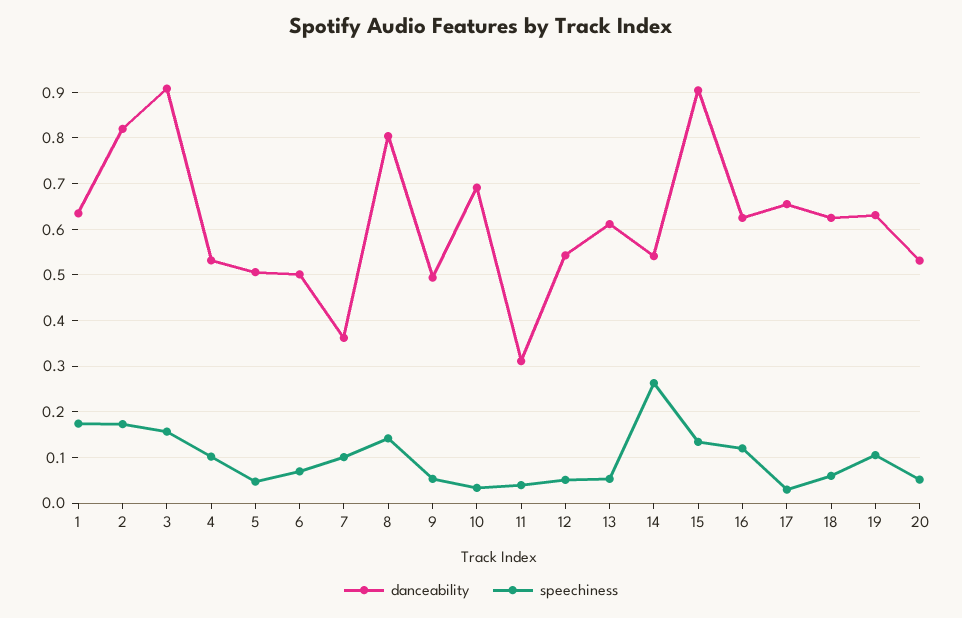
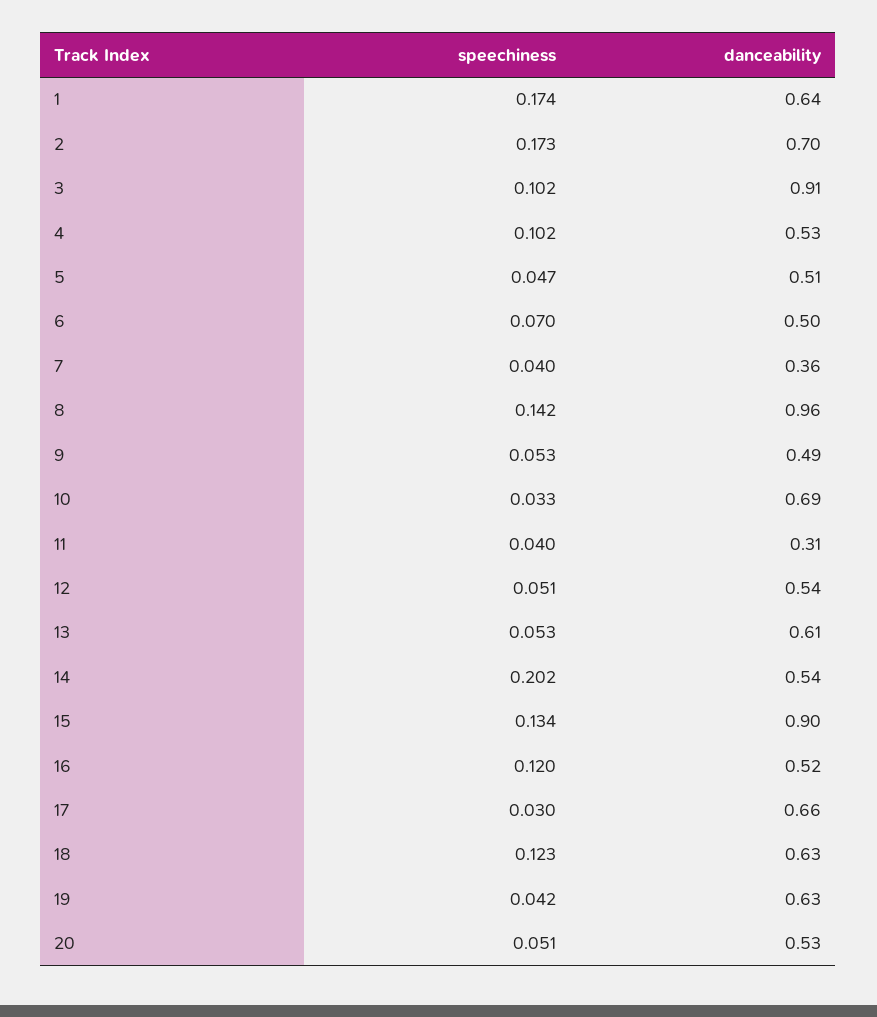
  {
    "danceability": {
      "1": 0.64,
-     "2": 0.82,
+     "2": 0.7,
      "3": 0.91,
      "4": 0.53,
      "5": 0.51,
      "6": 0.5,
      "7": 0.36,
-     "8": 0.8,
+     "8": 0.96,
      "9": 0.49,
      "10": 0.69,
      "11": 0.31,
      "12": 0.54,
      "13": 0.61,
      "14": 0.54,
      "15": 0.9,
-     "16": 0.62,
+     "16": 0.52,
      "17": 0.66,
      "18": 0.63,
      "19": 0.63,
      "20": 0.53
    },
    "speechiness": {
      "1": 0.174,
      "2": 0.173,
-     "3": 0.16,
+     "3": 0.102,
      "4": 0.102,
      "5": 0.047,
      "6": 0.07,
-     "7": 0.1,
+     "7": 0.04,
      "8": 0.142,
      "9": 0.053,
      "10": 0.033,
      "11": 0.04,
      "12": 0.051,
      "13": 0.053,
-     "14": 0.26,
+     "14": 0.202,
      "15": 0.134,
      "16": 0.12,
      "17": 0.03,
-     "18": 0.06,
+     "18": 0.123,
-     "19": 0.1,
+     "19": 0.042,
      "20": 0.051
    }
  }

